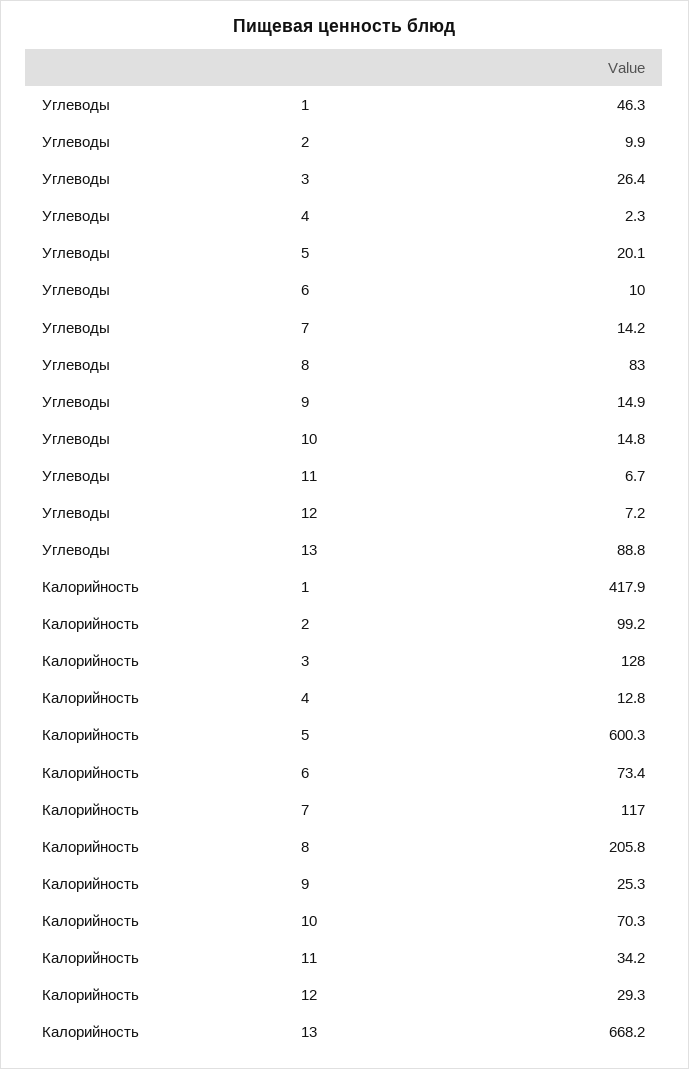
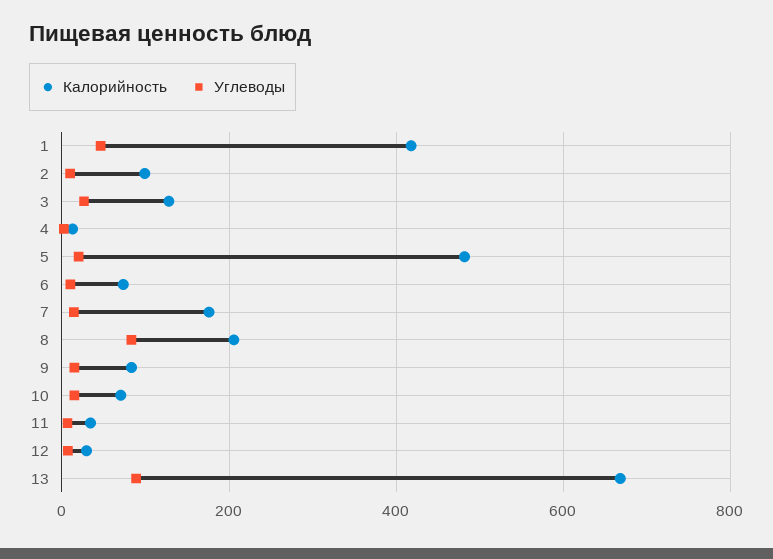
  {
    "Углеводы": {
      "1": 46.3,
      "2": 9.9,
      "3": 26.4,
      "4": 2.3,
      "5": 20.1,
      "6": 10,
      "7": 14.2,
      "8": 83,
      "9": 14.9,
      "10": 14.8,
      "11": 6.7,
      "12": 7.2,
      "13": 88.8
    },
    "Калорийность": {
      "1": 417.9,
      "2": 99.2,
      "3": 128,
      "4": 12.8,
-     "5": 600.3,
+     "5": 480,
      "6": 73.4,
-     "7": 117,
+     "7": 180,
      "8": 205.8,
-     "9": 25.3,
+     "9": 80,
      "10": 70.3,
      "11": 34.2,
      "12": 29.3,
      "13": 668.2
    }
  }

